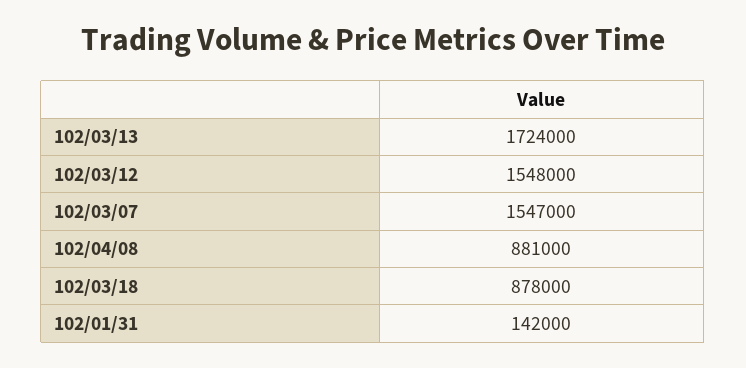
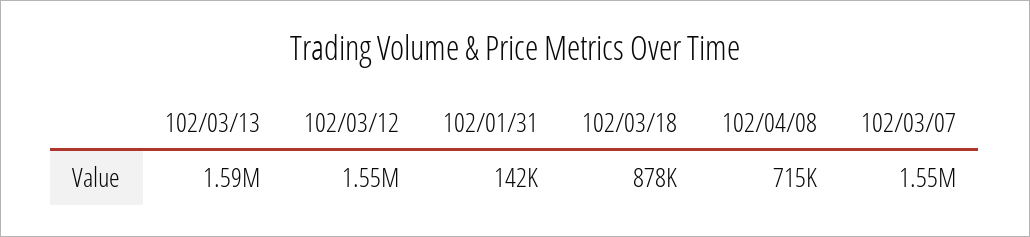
  {
-   "102/03/13": 1724000,
+   "102/03/13": 1590000,
    "102/03/12": 1548000,
    "102/03/07": 1547000,
-   "102/04/08": 881000,
+   "102/04/08": 715000,
    "102/03/18": 878000,
    "102/01/31": 142000
  }

